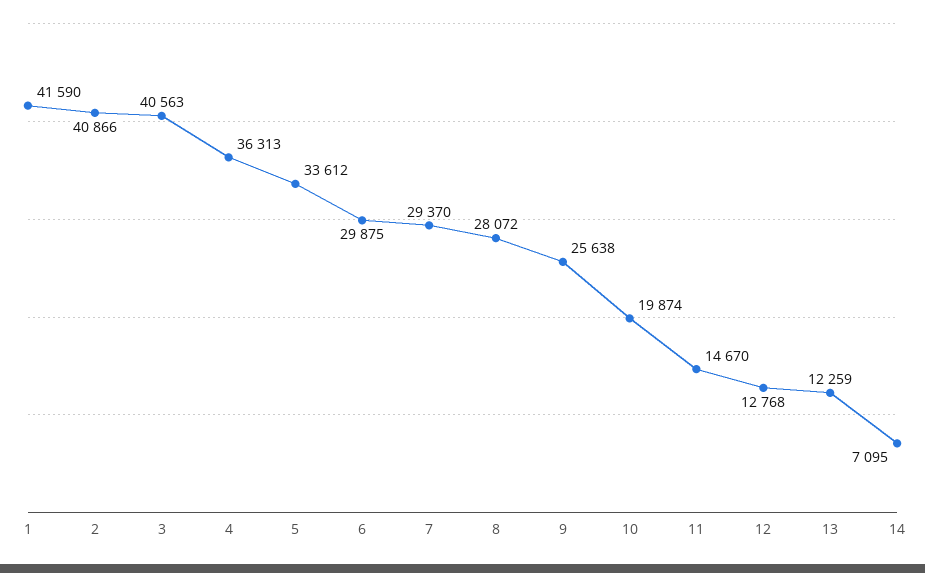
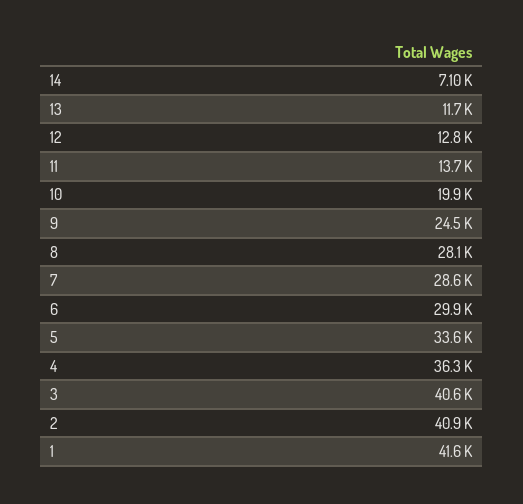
  {
    "1": 41590,
    "2": 40866,
    "3": 40563,
    "4": 36313,
    "5": 33612,
    "6": 29875,
-   "7": 29370,
+   "7": 28600,
    "8": 28072,
-   "9": 25638,
+   "9": 24500,
    "10": 19874,
-   "11": 14670,
+   "11": 13700,
    "12": 12768,
-   "13": 12259,
+   "13": 11700,
    "14": 7095
  }

